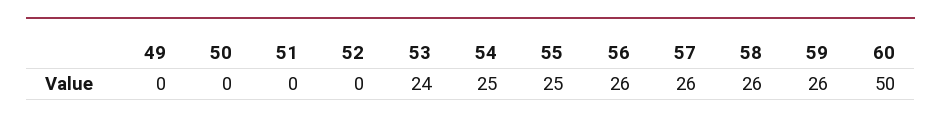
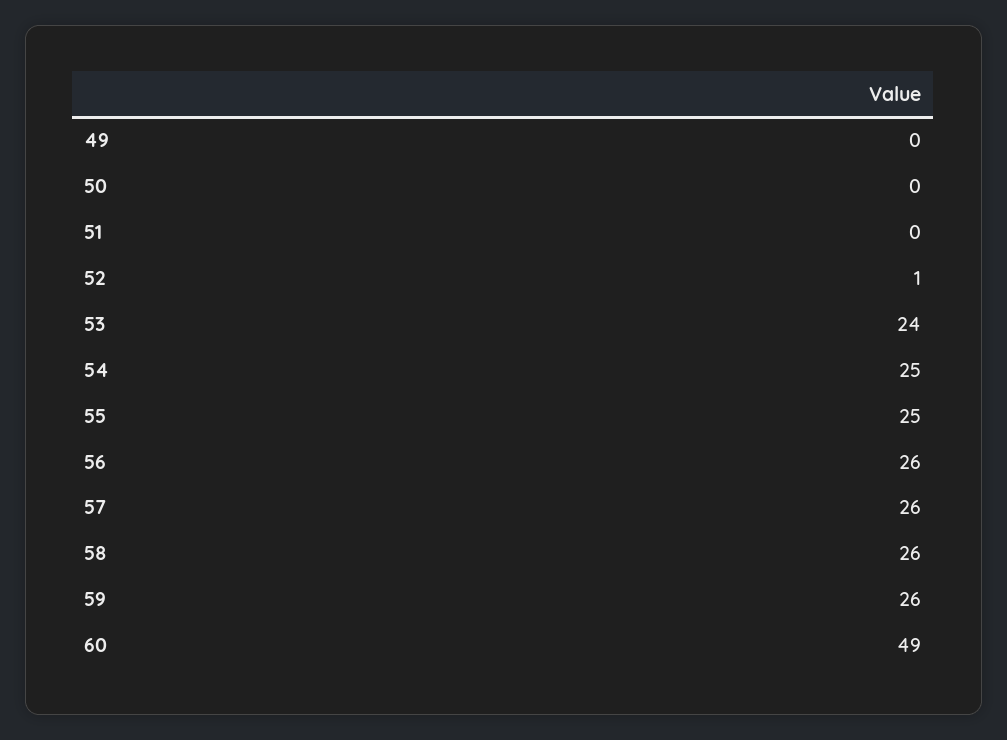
  {
    "49": 0,
    "50": 0,
    "51": 0,
-   "52": 0,
+   "52": 1,
    "53": 24,
    "54": 25,
    "55": 25,
    "56": 26,
    "57": 26,
    "58": 26,
    "59": 26,
-   "60": 50
+   "60": 49
  }

